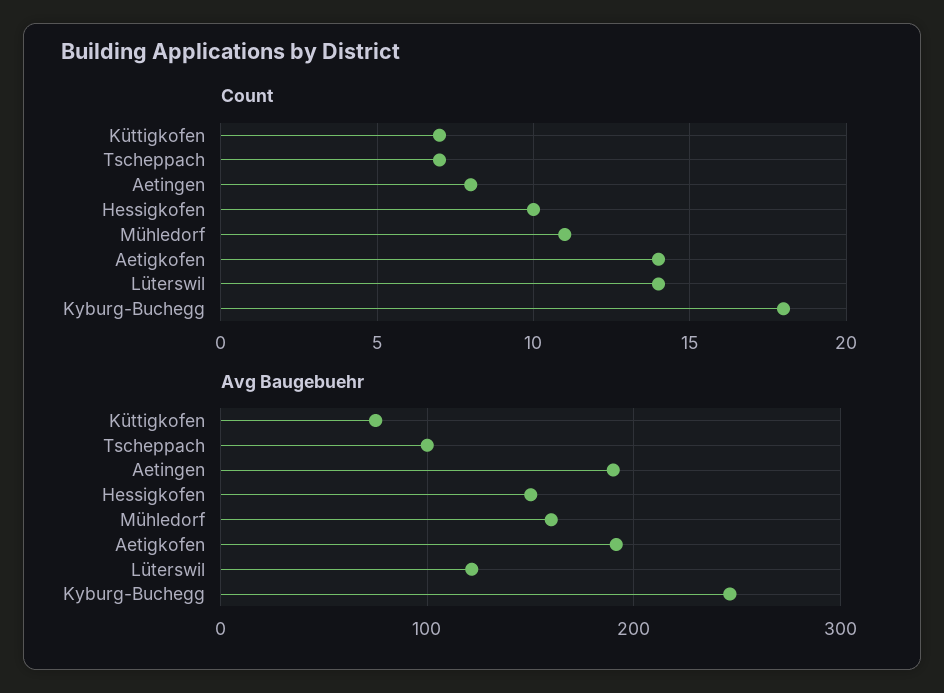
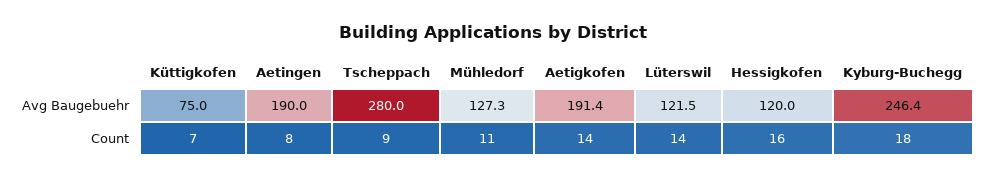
  {
    "Count": {
      "Küttigkofen": 7,
-     "Tscheppach": 7,
+     "Tscheppach": 9,
      "Aetingen": 8,
-     "Hessigkofen": 10,
+     "Hessigkofen": 16,
      "Mühledorf": 11,
      "Aetigkofen": 14,
      "Lüterswil": 14,
      "Kyburg-Buchegg": 18
    },
    "Avg Baugebuehr": {
      "Küttigkofen": 75,
-     "Tscheppach": 100,
+     "Tscheppach": 280,
      "Aetingen": 190,
-     "Hessigkofen": 150,
+     "Hessigkofen": 120,
-     "Mühledorf": 160,
+     "Mühledorf": 127.3,
      "Aetigkofen": 191.4,
      "Lüterswil": 121.5,
      "Kyburg-Buchegg": 246.4
    }
  }

